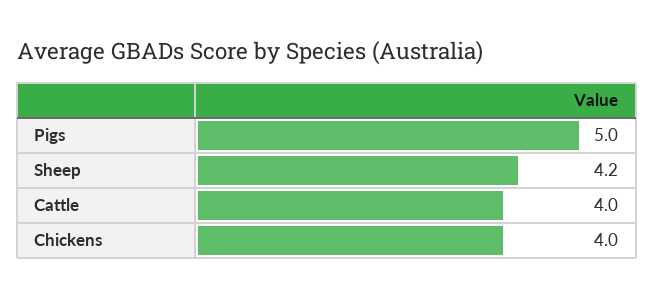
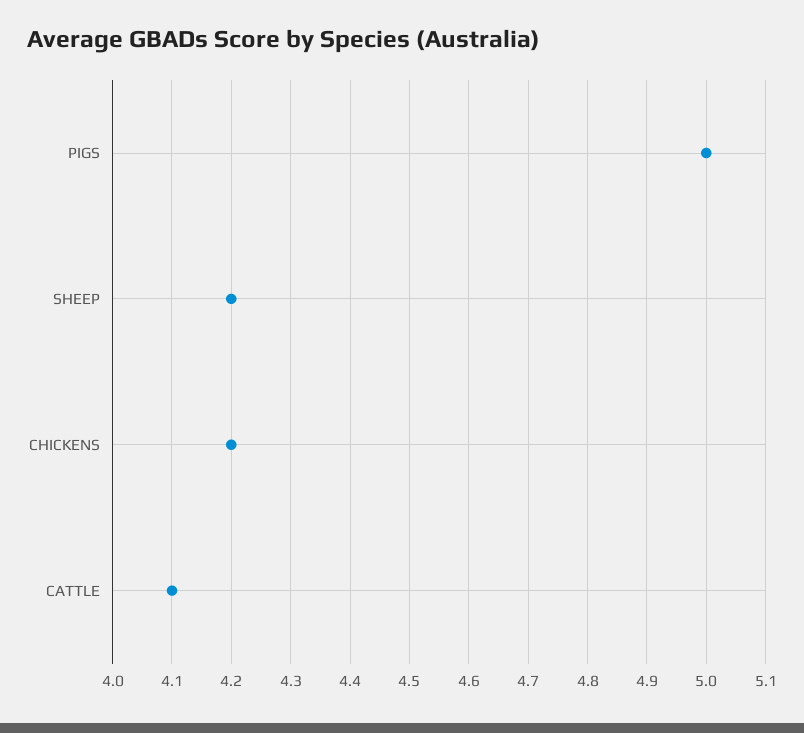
  {
    "Pigs": 5,
    "Sheep": 4.2,
-   "Cattle": 4,
+   "Cattle": 4.1,
-   "Chickens": 4
+   "Chickens": 4.2
  }

